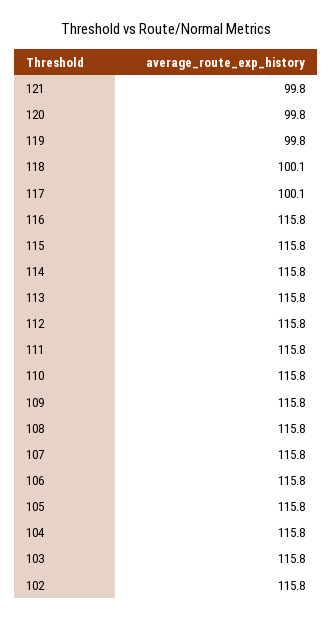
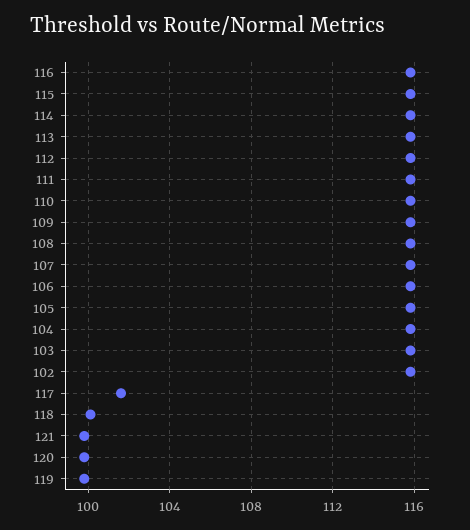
  {
    "121": 99.8,
    "120": 99.8,
    "119": 99.8,
    "118": 100.1,
-   "117": 100.1,
+   "117": 101.5,
    "116": 115.8,
    "115": 115.8,
    "114": 115.8,
    "113": 115.8,
    "112": 115.8,
    "111": 115.8,
    "110": 115.8,
    "109": 115.8,
    "108": 115.8,
    "107": 115.8,
    "106": 115.8,
    "105": 115.8,
    "104": 115.8,
    "103": 115.8,
    "102": 115.8
  }

